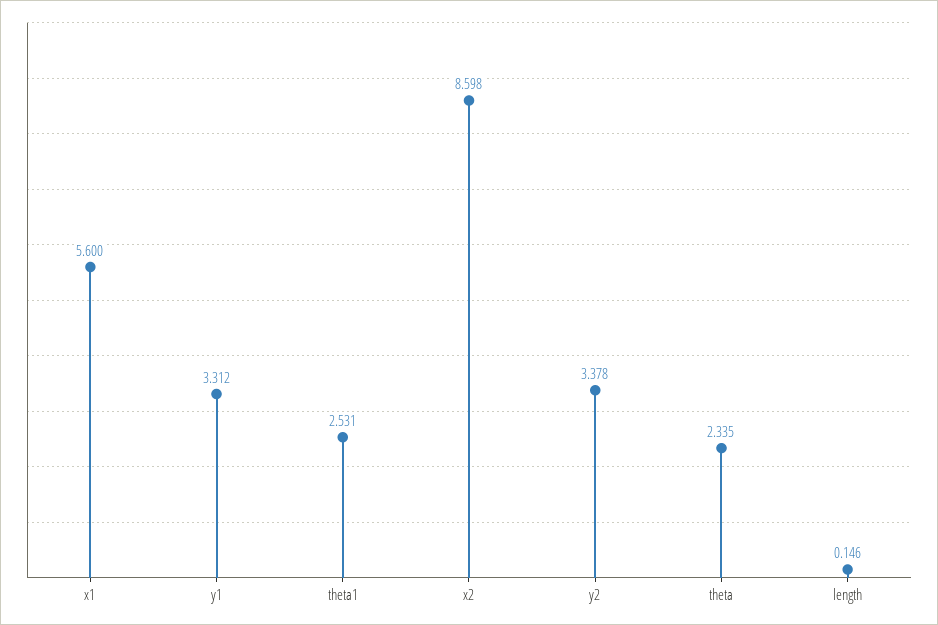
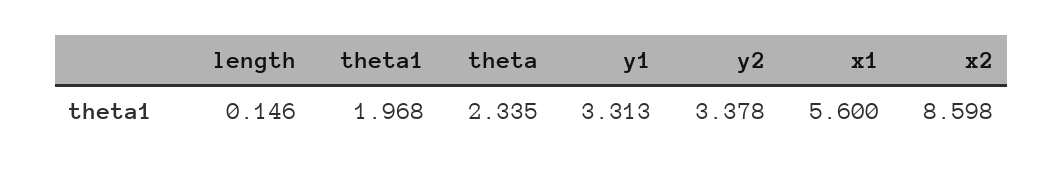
  {
    "x1": 5.6,
-   "y1": 3.312,
+   "y1": 3.313,
-   "theta1": 2.531,
+   "theta1": 1.968,
    "x2": 8.598,
    "y2": 3.378,
    "theta": 2.335,
    "length": 0.146
  }

